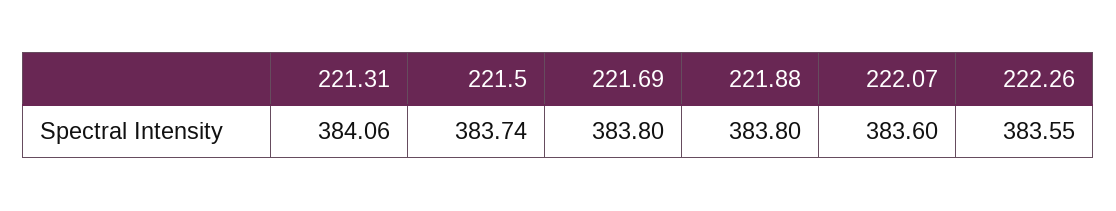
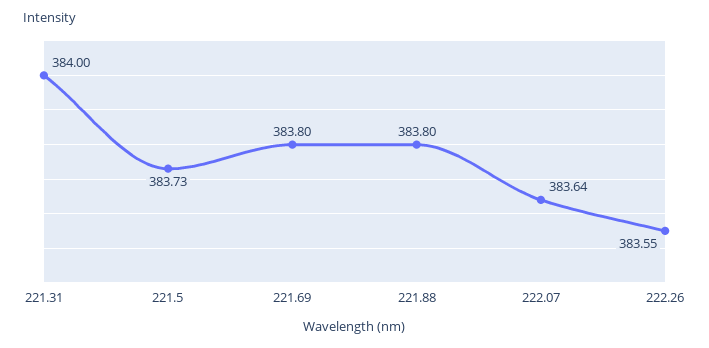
  {
-   "221.31": 384.06,
+   "221.31": 384,
-   "221.5": 383.74,
+   "221.5": 383.73,
    "221.69": 383.8,
    "221.88": 383.8,
-   "222.07": 383.6,
+   "222.07": 383.64,
    "222.26": 383.55
  }

